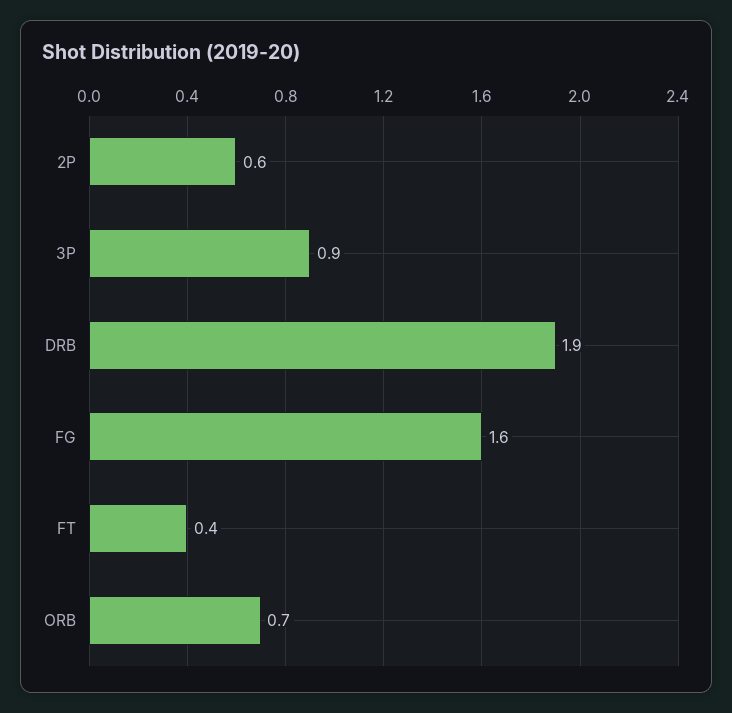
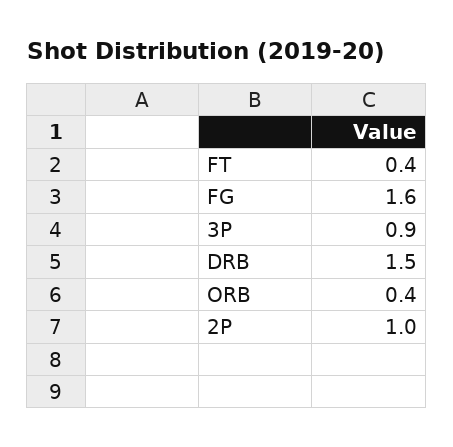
  {
-   "2P": 0.6,
+   "2P": 1,
    "3P": 0.9,
-   "DRB": 1.9,
+   "DRB": 1.5,
    "FG": 1.6,
    "FT": 0.4,
-   "ORB": 0.7
+   "ORB": 0.4
  }

